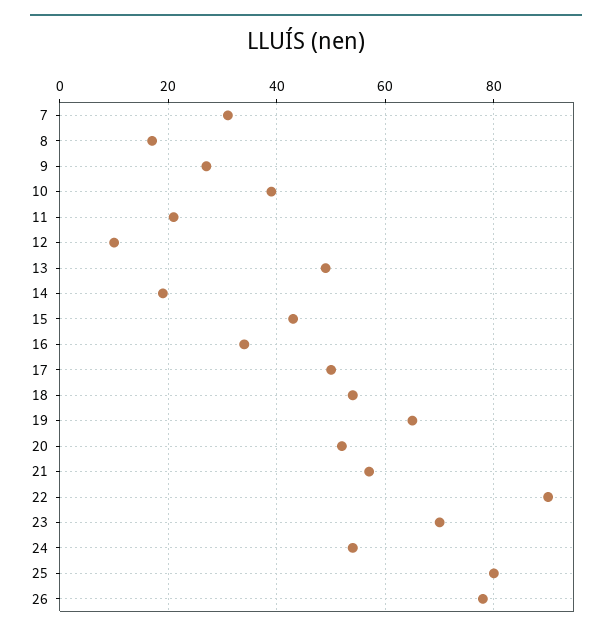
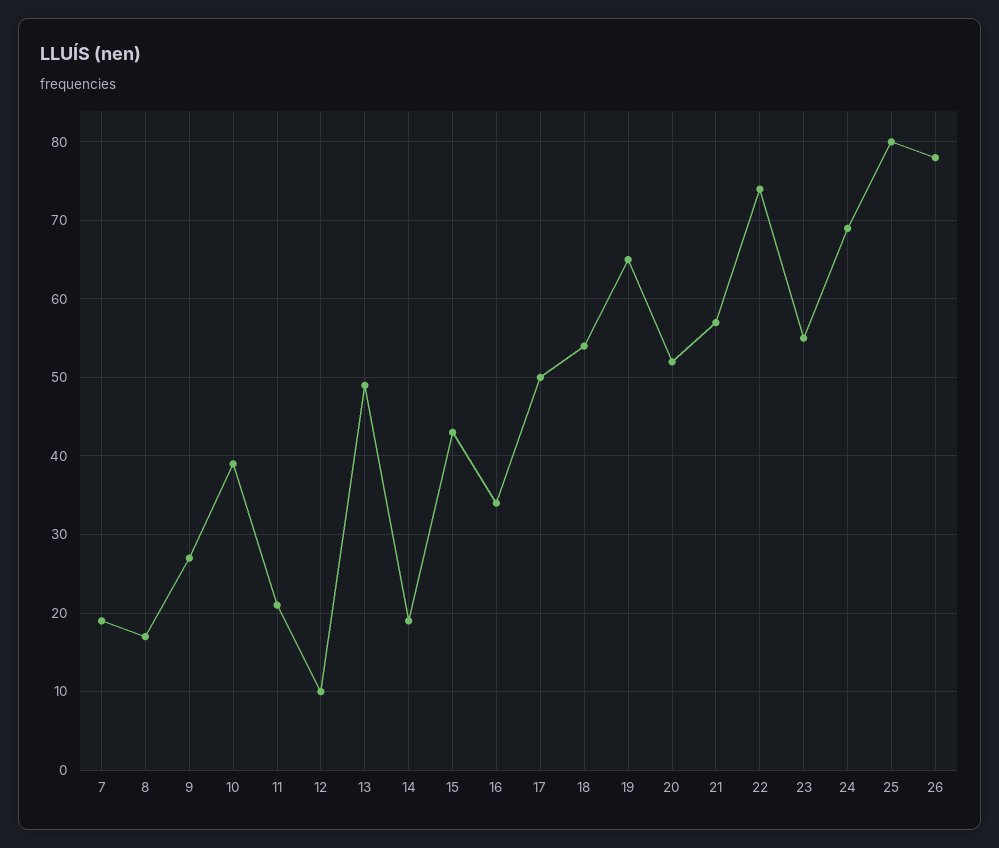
  {
-   "7": 30,
+   "7": 19,
    "8": 17,
    "9": 27,
    "10": 39,
    "11": 21,
    "12": 10,
    "13": 49,
    "14": 19,
    "15": 43,
    "16": 34,
    "17": 50,
    "18": 54,
    "19": 65,
    "20": 52,
    "21": 57,
-   "22": 90,
+   "22": 74,
-   "23": 70,
+   "23": 55,
-   "24": 55,
+   "24": 69,
    "25": 80,
    "26": 78
  }

